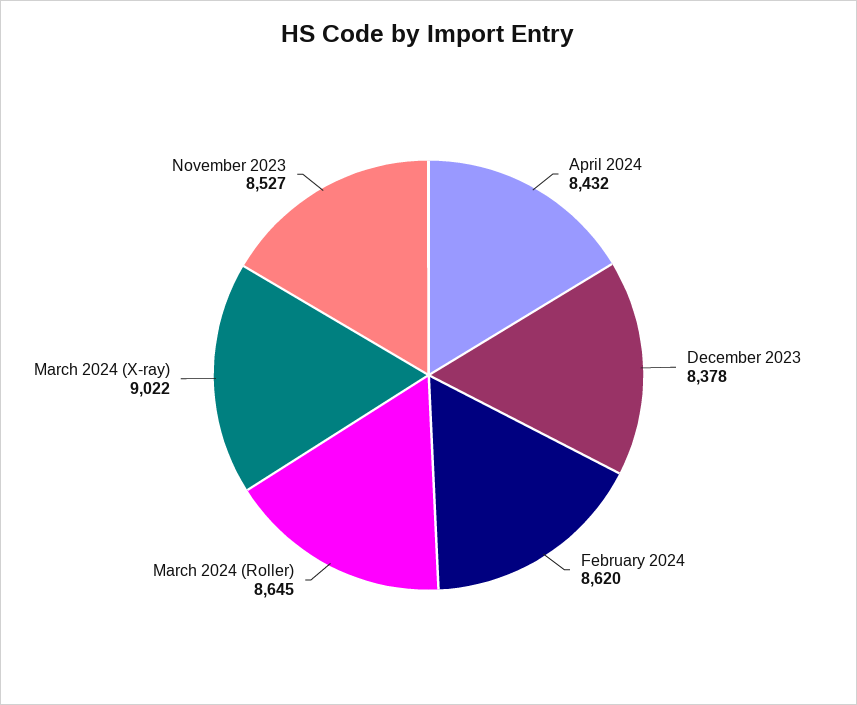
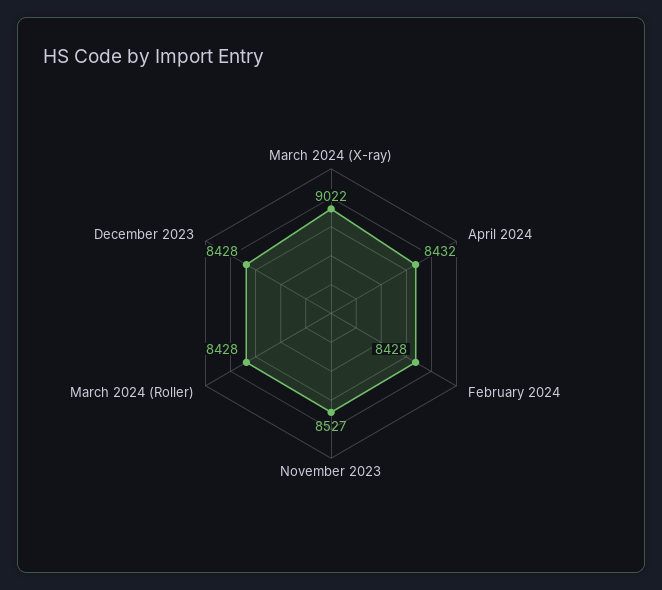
  {
    "April 2024": 8432,
-   "December 2023": 8378,
+   "December 2023": 8428,
-   "February 2024": 8620,
+   "February 2024": 8428,
-   "March 2024 (Roller)": 8645,
+   "March 2024 (Roller)": 8428,
    "March 2024 (X-ray)": 9022,
    "November 2023": 8527
  }

